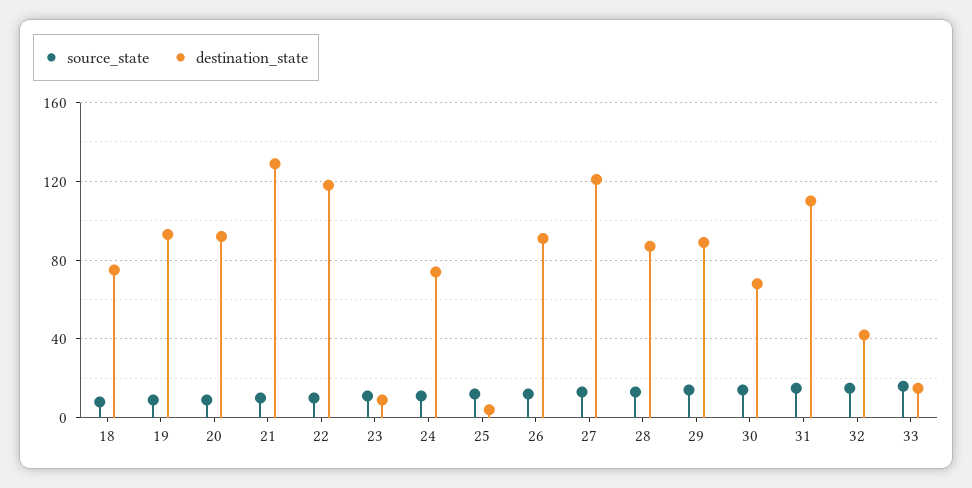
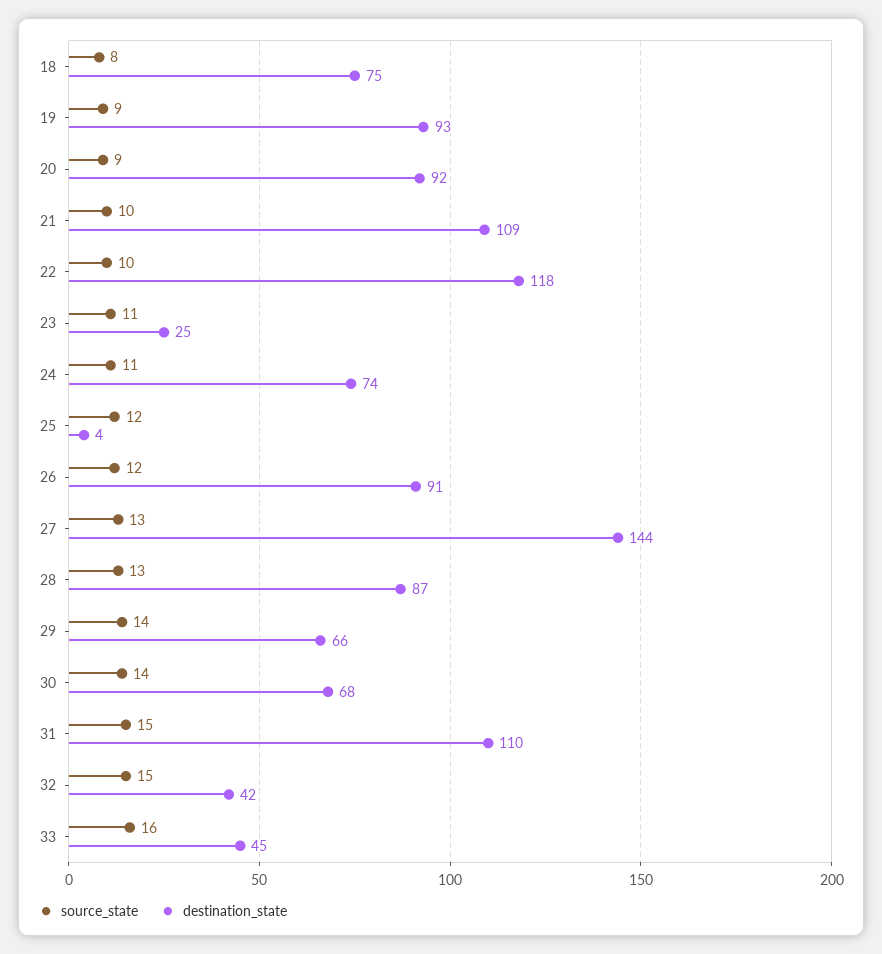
  {
    "source_state": {
      "18": 8,
      "19": 9,
      "20": 9,
      "21": 10,
      "22": 10,
      "23": 11,
      "24": 11,
      "25": 12,
      "26": 12,
      "27": 13,
      "28": 13,
      "29": 14,
      "30": 14,
      "31": 15,
      "32": 15,
      "33": 16
    },
    "destination_state": {
      "18": 75,
      "19": 93,
      "20": 92,
-     "21": 130,
+     "21": 109,
      "22": 118,
-     "23": 10,
+     "23": 25,
      "24": 74,
      "25": 4,
      "26": 91,
-     "27": 120,
+     "27": 144,
      "28": 87,
-     "29": 90,
+     "29": 66,
      "30": 68,
      "31": 110,
      "32": 42,
-     "33": 15
+     "33": 45
    }
  }

